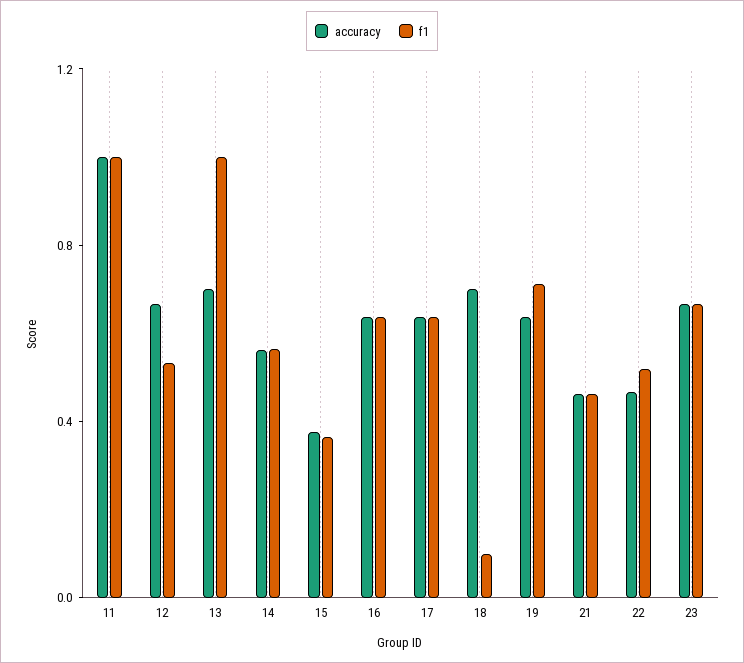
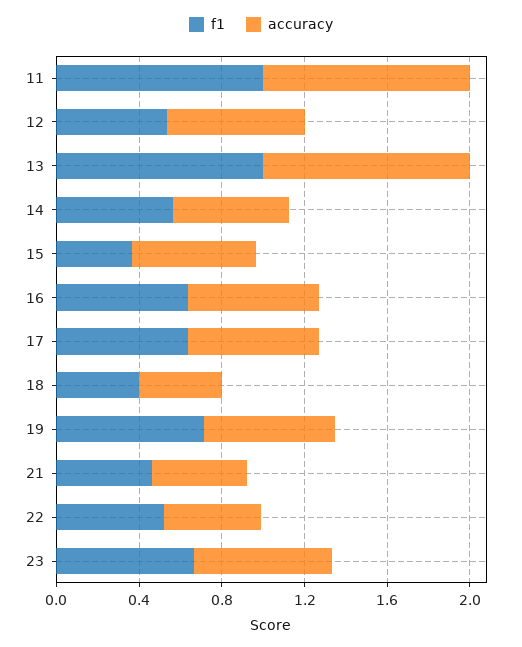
  {
    "accuracy": {
      "11": 1,
      "12": 0.7,
-     "13": 0.7,
+     "13": 1,
      "14": 0.6,
-     "15": 0.4,
+     "15": 0.6,
      "16": 0.6,
      "17": 0.6,
-     "18": 0.7,
+     "18": 0.4,
      "19": 0.6,
      "21": 0.5,
      "22": 0.5,
      "23": 0.7
    },
    "f1": {
      "11": 1,
      "12": 0.5,
      "13": 1,
      "14": 0.6,
      "15": 0.4,
      "16": 0.6,
      "17": 0.6,
-     "18": 0.1,
+     "18": 0.4,
      "19": 0.7,
      "21": 0.5,
      "22": 0.5,
      "23": 0.7
    }
  }

